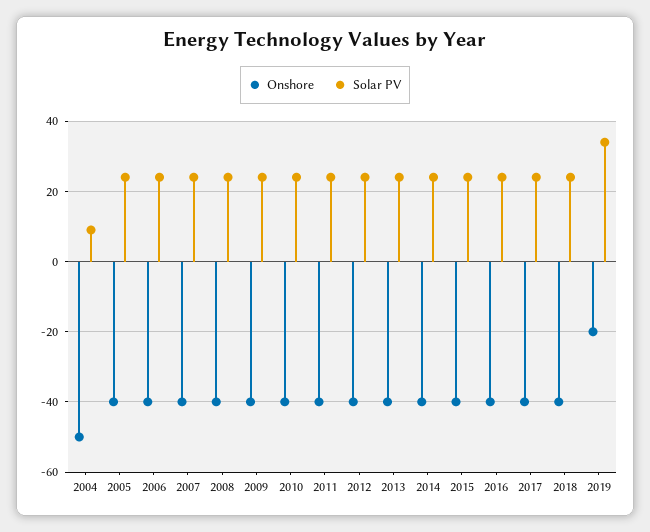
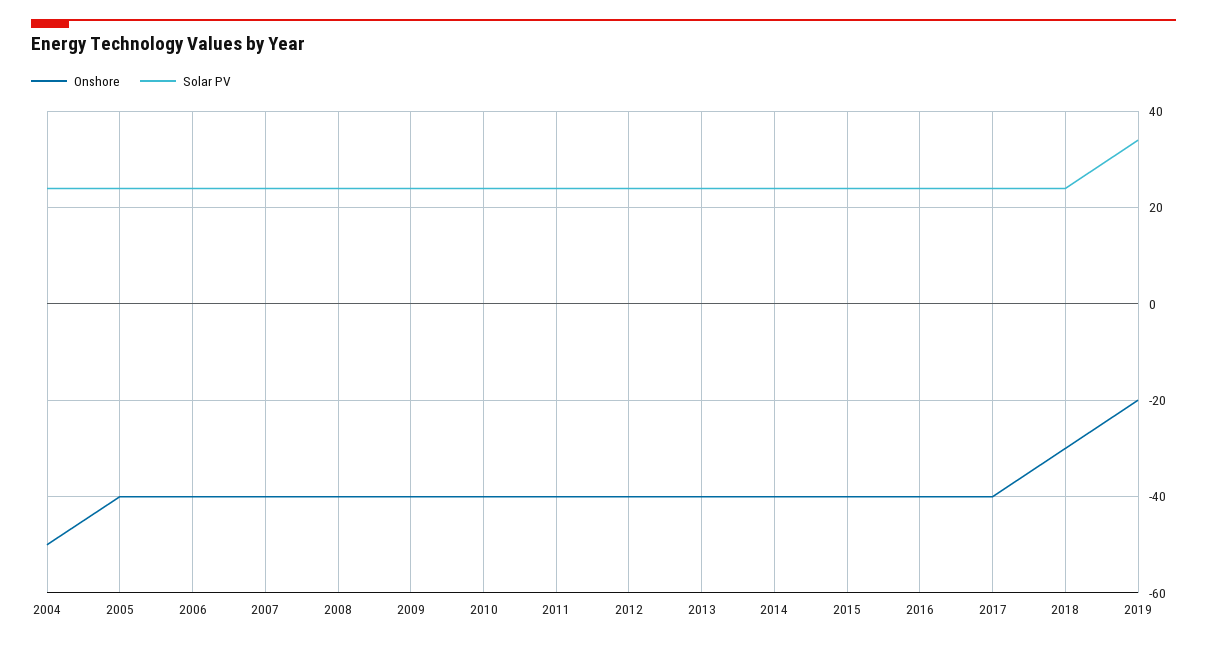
  {
    "Onshore": {
      "2004": -50,
      "2005": -40,
      "2006": -40,
      "2007": -40,
      "2008": -40,
      "2009": -40,
      "2010": -40,
      "2011": -40,
      "2012": -40,
      "2013": -40,
      "2014": -40,
      "2015": -40,
      "2016": -40,
      "2017": -40,
-     "2018": -40,
+     "2018": -30,
      "2019": -20
    },
    "Solar PV": {
-     "2004": 10,
+     "2004": 25,
      "2005": 25,
      "2006": 25,
      "2007": 25,
      "2008": 25,
      "2009": 25,
      "2010": 25,
      "2011": 25,
      "2012": 25,
      "2013": 25,
      "2014": 25,
      "2015": 25,
      "2016": 25,
      "2017": 25,
      "2018": 25,
      "2019": 35
    }
  }

